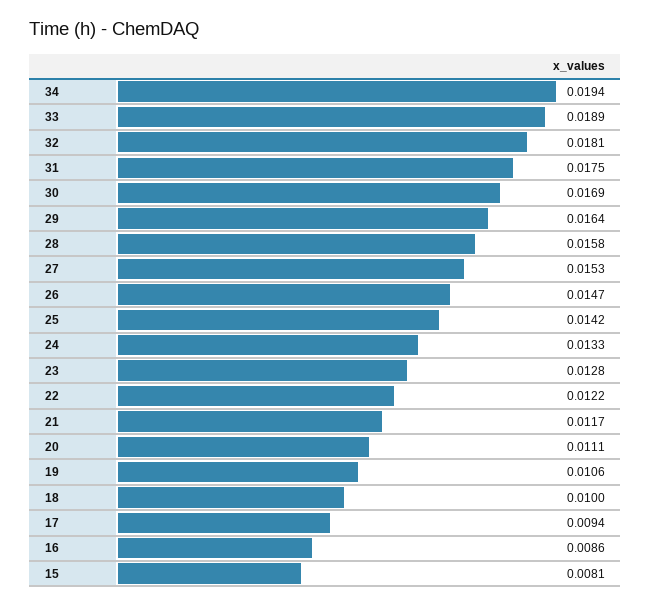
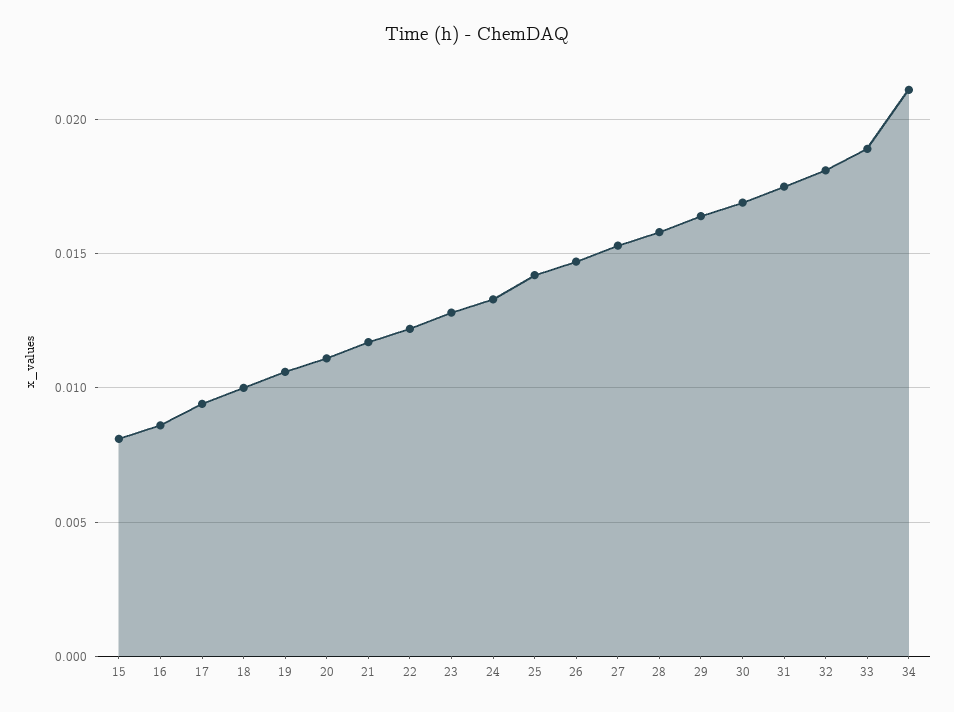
  {
-   "34": 0.0194,
+   "34": 0.021,
    "33": 0.0189,
    "32": 0.0181,
    "31": 0.0175,
    "30": 0.0169,
    "29": 0.0164,
    "28": 0.0158,
    "27": 0.0153,
    "26": 0.0147,
    "25": 0.0142,
    "24": 0.0133,
    "23": 0.0128,
    "22": 0.0122,
    "21": 0.0117,
    "20": 0.0111,
    "19": 0.0106,
    "18": 0.01,
    "17": 0.0094,
    "16": 0.0086,
    "15": 0.0081
  }

